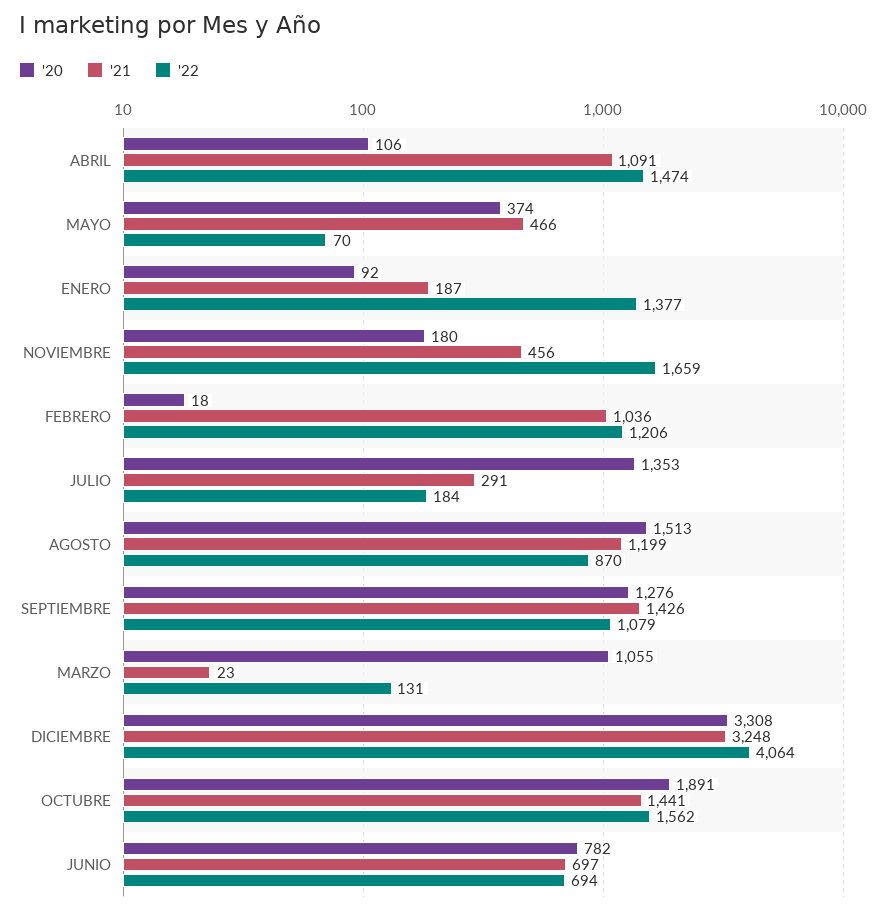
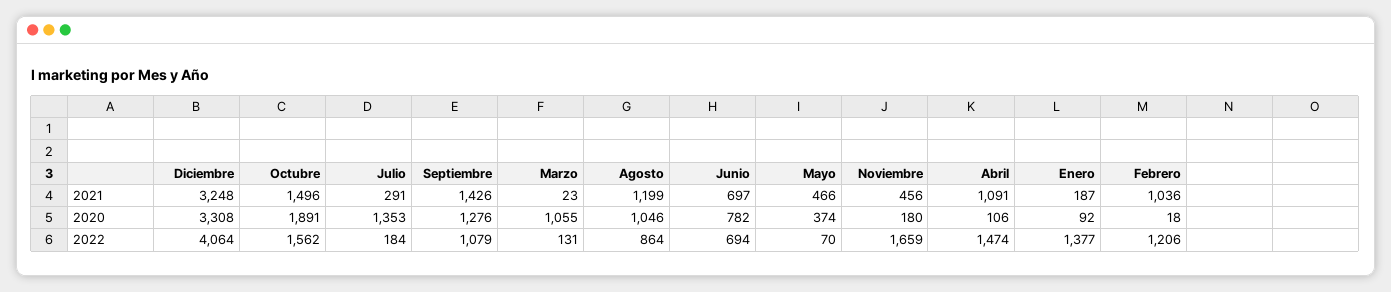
  {
    "'20": {
      "ABRIL": 106,
      "MAYO": 374,
      "ENERO": 92,
      "NOVIEMBRE": 180,
      "FEBRERO": 18,
      "JULIO": 1353,
-     "AGOSTO": 1513,
+     "AGOSTO": 1046,
      "SEPTIEMBRE": 1276,
      "MARZO": 1055,
      "DICIEMBRE": 3308,
      "OCTUBRE": 1891,
      "JUNIO": 782
    },
    "'21": {
      "ABRIL": 1091,
      "MAYO": 466,
      "ENERO": 187,
      "NOVIEMBRE": 456,
      "FEBRERO": 1036,
      "JULIO": 291,
      "AGOSTO": 1199,
      "SEPTIEMBRE": 1426,
      "MARZO": 23,
      "DICIEMBRE": 3248,
-     "OCTUBRE": 1441,
+     "OCTUBRE": 1496,
      "JUNIO": 697
    },
    "'22": {
      "ABRIL": 1474,
      "MAYO": 70,
      "ENERO": 1377,
      "NOVIEMBRE": 1659,
      "FEBRERO": 1206,
      "JULIO": 184,
-     "AGOSTO": 870,
+     "AGOSTO": 864,
      "SEPTIEMBRE": 1079,
      "MARZO": 131,
      "DICIEMBRE": 4064,
      "OCTUBRE": 1562,
      "JUNIO": 694
    }
  }

